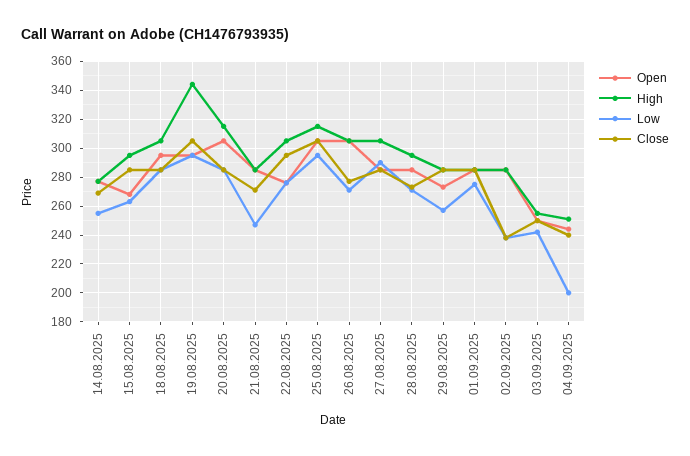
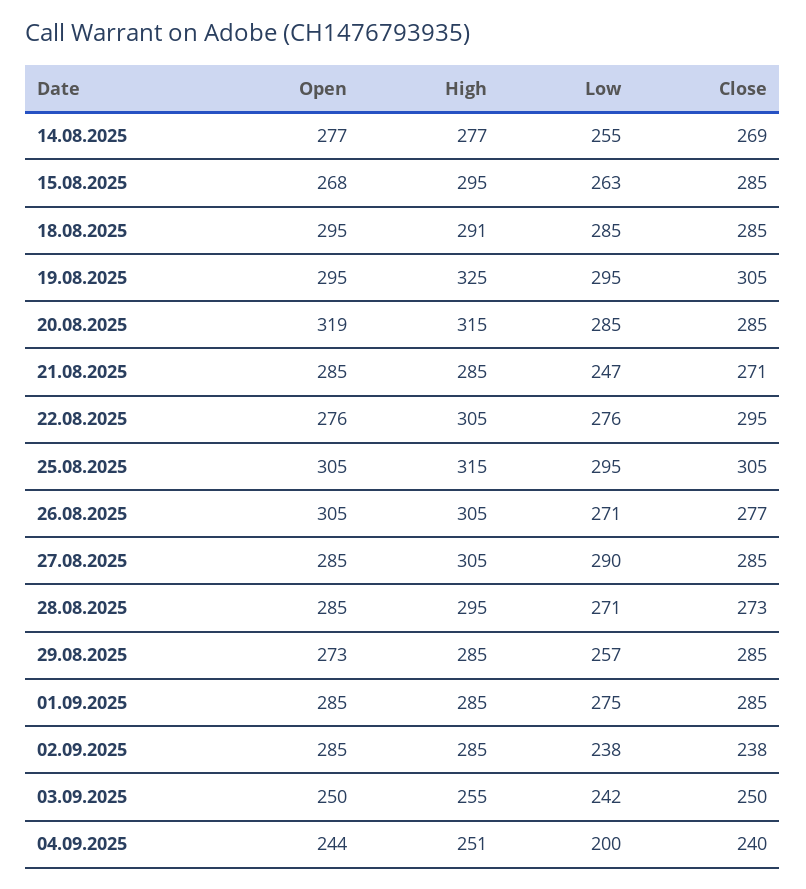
  {
    "Open": {
      "14.08.2025": 277,
      "15.08.2025": 268,
      "18.08.2025": 295,
      "19.08.2025": 295,
-     "20.08.2025": 305,
+     "20.08.2025": 319,
      "21.08.2025": 285,
      "22.08.2025": 276,
      "25.08.2025": 305,
      "26.08.2025": 305,
      "27.08.2025": 285,
      "28.08.2025": 285,
      "29.08.2025": 273,
      "01.09.2025": 285,
      "02.09.2025": 285,
      "03.09.2025": 250,
      "04.09.2025": 244
    },
    "High": {
      "14.08.2025": 277,
      "15.08.2025": 295,
-     "18.08.2025": 305,
+     "18.08.2025": 291,
-     "19.08.2025": 345,
+     "19.08.2025": 325,
      "20.08.2025": 315,
      "21.08.2025": 285,
      "22.08.2025": 305,
      "25.08.2025": 315,
      "26.08.2025": 305,
      "27.08.2025": 305,
      "28.08.2025": 295,
      "29.08.2025": 285,
      "01.09.2025": 285,
      "02.09.2025": 285,
      "03.09.2025": 255,
      "04.09.2025": 251
    },
    "Low": {
      "14.08.2025": 255,
      "15.08.2025": 263,
      "18.08.2025": 285,
      "19.08.2025": 295,
      "20.08.2025": 285,
      "21.08.2025": 247,
      "22.08.2025": 276,
      "25.08.2025": 295,
      "26.08.2025": 271,
      "27.08.2025": 290,
      "28.08.2025": 271,
      "29.08.2025": 257,
      "01.09.2025": 275,
      "02.09.2025": 238,
      "03.09.2025": 242,
      "04.09.2025": 200
    },
    "Close": {
      "14.08.2025": 269,
      "15.08.2025": 285,
      "18.08.2025": 285,
      "19.08.2025": 305,
      "20.08.2025": 285,
      "21.08.2025": 271,
      "22.08.2025": 295,
      "25.08.2025": 305,
      "26.08.2025": 277,
      "27.08.2025": 285,
      "28.08.2025": 273,
      "29.08.2025": 285,
      "01.09.2025": 285,
      "02.09.2025": 238,
      "03.09.2025": 250,
      "04.09.2025": 240
    }
  }

